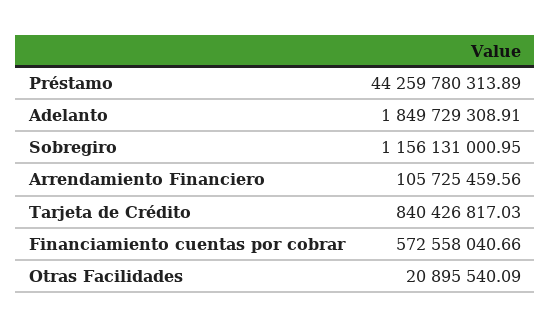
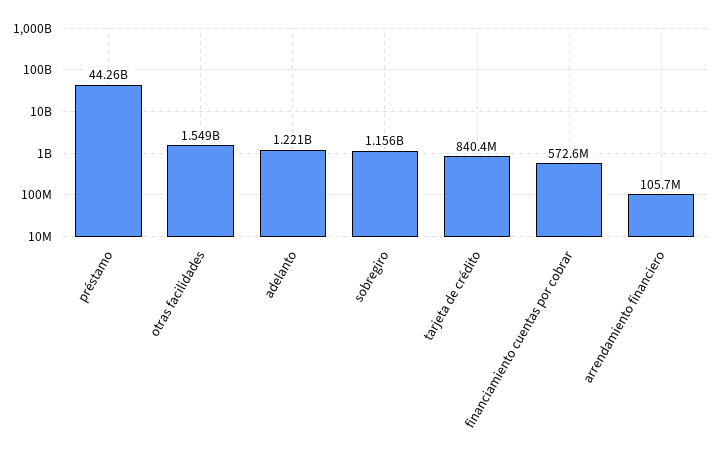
  {
    "Préstamo": 44259780313.89,
-   "Adelanto": 1849729308.91,
+   "Adelanto": 1221000000,
    "Sobregiro": 1156131000.95,
    "Arrendamiento Financiero": 105725459.56,
    "Tarjeta de Crédito": 840426817.03,
    "Financiamiento cuentas por cobrar": 572558040.66,
-   "Otras Facilidades": 20895540.09
+   "Otras Facilidades": 1549000000
  }

